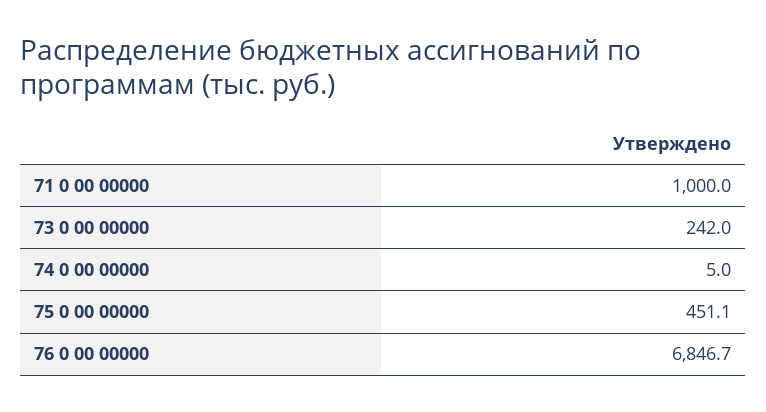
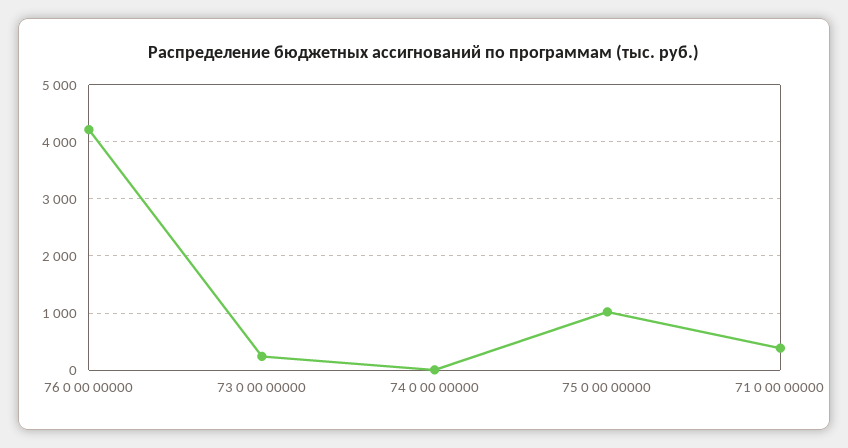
  {
-   "71 0 00 00000": 1000,
+   "71 0 00 00000": 400,
    "73 0 00 00000": 242,
    "74 0 00 00000": 5,
-   "75 0 00 00000": 451.1,
+   "75 0 00 00000": 1000,
-   "76 0 00 00000": 6846.7
+   "76 0 00 00000": 4200
  }

